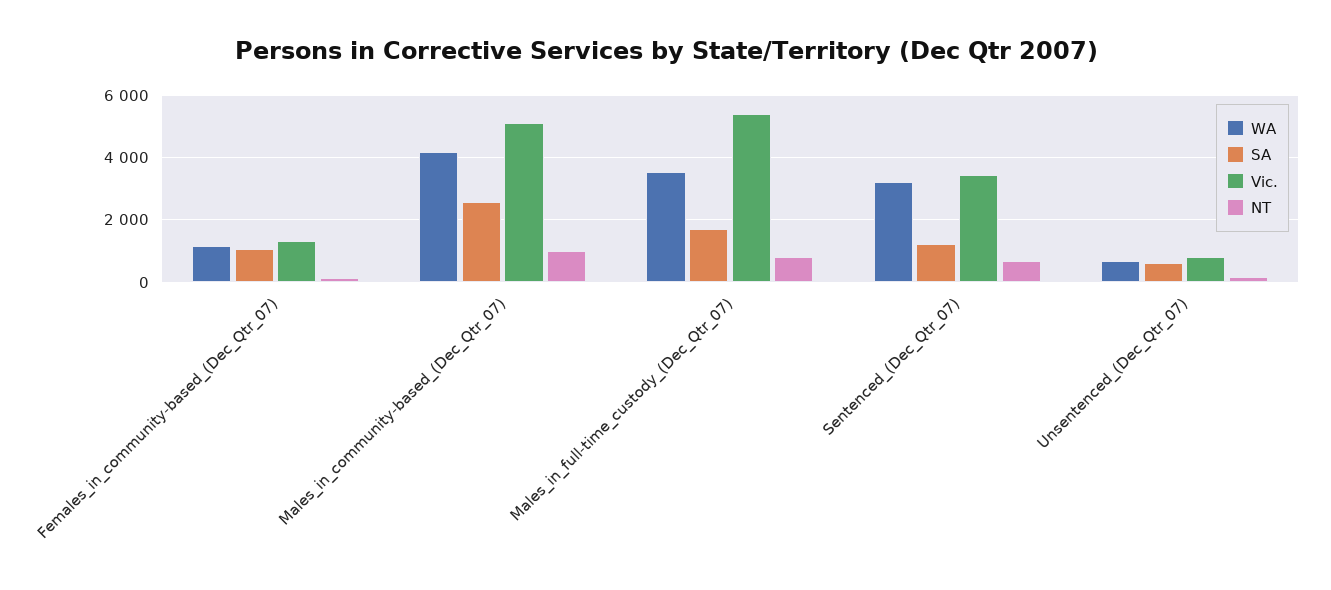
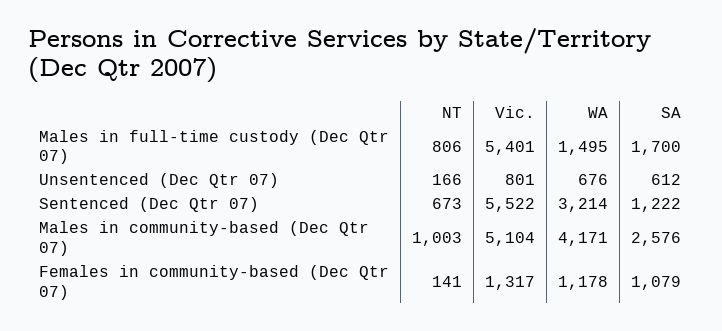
  {
    "WA": {
      "Females_in_community-based_(Dec_Qtr_07)": 1178,
      "Males_in_community-based_(Dec_Qtr_07)": 4171,
-     "Males_in_full-time_custody_(Dec_Qtr_07)": 3600,
+     "Males_in_full-time_custody_(Dec_Qtr_07)": 1495,
      "Sentenced_(Dec_Qtr_07)": 3214,
      "Unsentenced_(Dec_Qtr_07)": 676
    },
    "SA": {
      "Females_in_community-based_(Dec_Qtr_07)": 1079,
      "Males_in_community-based_(Dec_Qtr_07)": 2576,
      "Males_in_full-time_custody_(Dec_Qtr_07)": 1700,
      "Sentenced_(Dec_Qtr_07)": 1222,
      "Unsentenced_(Dec_Qtr_07)": 612
    },
    "Vic.": {
      "Females_in_community-based_(Dec_Qtr_07)": 1317,
      "Males_in_community-based_(Dec_Qtr_07)": 5104,
      "Males_in_full-time_custody_(Dec_Qtr_07)": 5401,
-     "Sentenced_(Dec_Qtr_07)": 3400,
+     "Sentenced_(Dec_Qtr_07)": 5522,
      "Unsentenced_(Dec_Qtr_07)": 801
    },
    "NT": {
      "Females_in_community-based_(Dec_Qtr_07)": 141,
      "Males_in_community-based_(Dec_Qtr_07)": 1003,
      "Males_in_full-time_custody_(Dec_Qtr_07)": 806,
      "Sentenced_(Dec_Qtr_07)": 673,
      "Unsentenced_(Dec_Qtr_07)": 166
    }
  }

